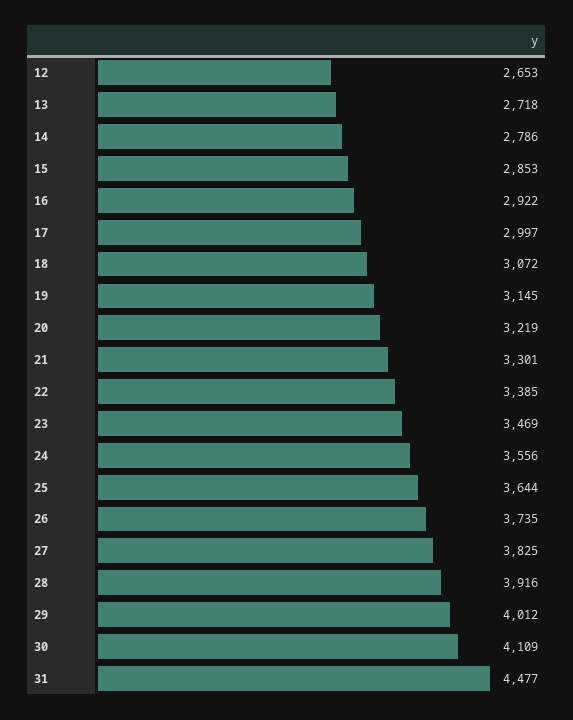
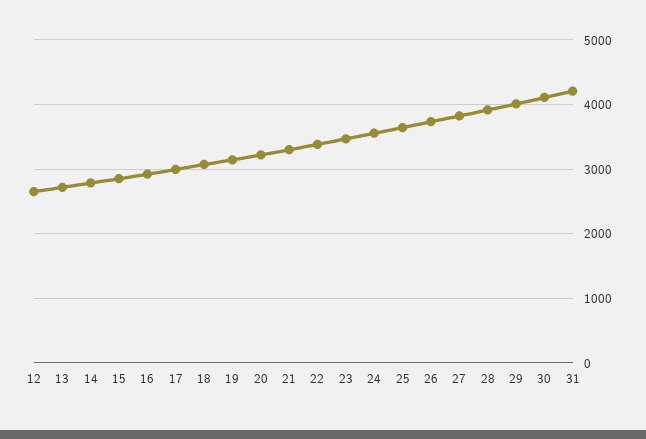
  {
    "12": 2653,
    "13": 2718,
    "14": 2786,
    "15": 2853,
    "16": 2922,
    "17": 2997,
    "18": 3072,
    "19": 3145,
    "20": 3219,
    "21": 3301,
    "22": 3385,
    "23": 3469,
    "24": 3556,
    "25": 3644,
    "26": 3735,
    "27": 3825,
    "28": 3916,
    "29": 4012,
    "30": 4109,
-   "31": 4477
+   "31": 4200
  }

